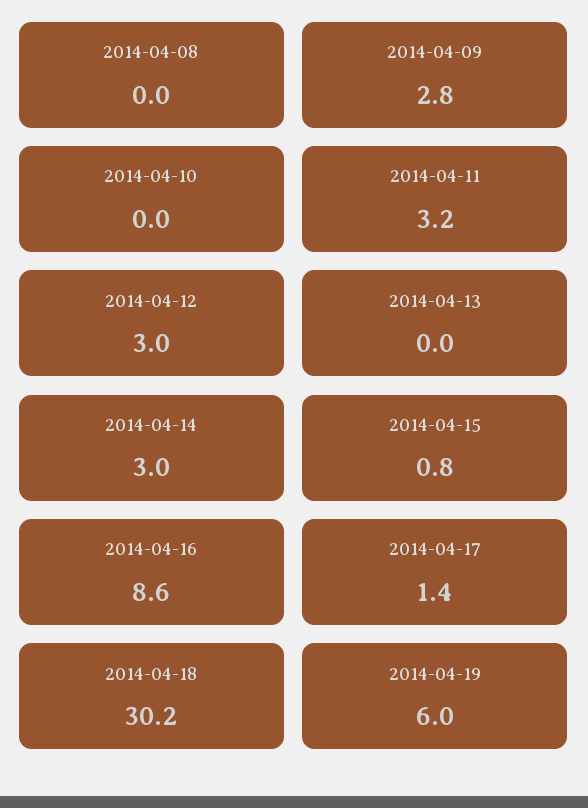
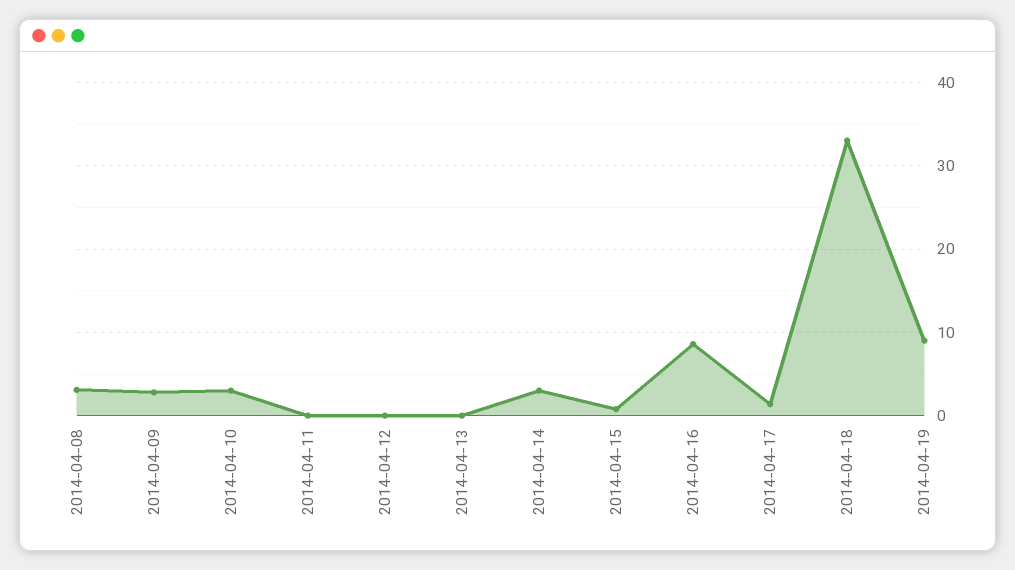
  {
-   "2014-04-08": 0,
+   "2014-04-08": 3,
    "2014-04-09": 2.8,
-   "2014-04-10": 0,
+   "2014-04-10": 3,
-   "2014-04-11": 3.2,
+   "2014-04-11": 0,
-   "2014-04-12": 3,
+   "2014-04-12": 0,
    "2014-04-13": 0,
    "2014-04-14": 3,
    "2014-04-15": 0.8,
    "2014-04-16": 8.6,
    "2014-04-17": 1.4,
-   "2014-04-18": 30.2,
+   "2014-04-18": 33,
-   "2014-04-19": 6
+   "2014-04-19": 9
  }

